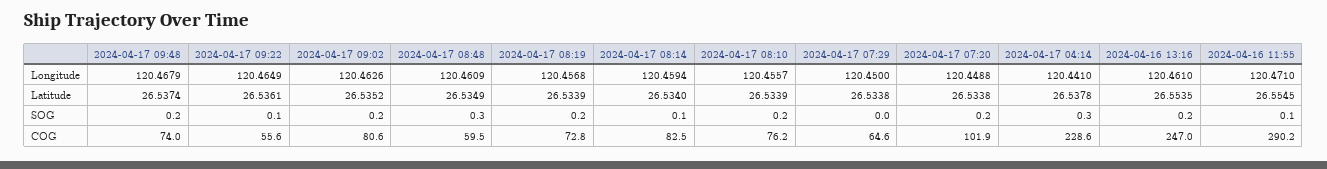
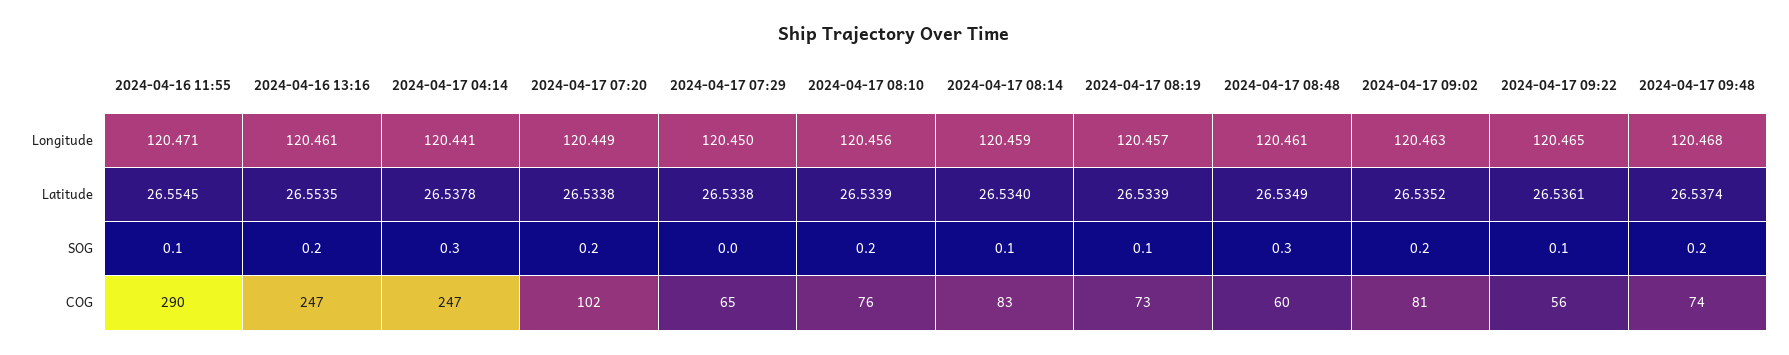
  {
    "2024-04-17 09:48": {
      "Longitude": 120.4679,
      "Latitude": 26.5374,
      "SOG": 0.2,
      "COG": 74
    },
    "2024-04-17 09:22": {
      "Longitude": 120.4649,
      "Latitude": 26.5361,
      "SOG": 0.1,
      "COG": 55.6
    },
    "2024-04-17 09:02": {
      "Longitude": 120.4626,
      "Latitude": 26.5352,
      "SOG": 0.2,
      "COG": 80.6
    },
    "2024-04-17 08:48": {
      "Longitude": 120.4609,
      "Latitude": 26.5349,
      "SOG": 0.3,
      "COG": 59.5
    },
    "2024-04-17 08:19": {
      "Longitude": 120.4568,
      "Latitude": 26.5339,
-     "SOG": 0.2,
+     "SOG": 0.1,
      "COG": 72.8
    },
    "2024-04-17 08:14": {
      "Longitude": 120.4594,
      "Latitude": 26.534,
      "SOG": 0.1,
      "COG": 82.5
    },
    "2024-04-17 08:10": {
      "Longitude": 120.4557,
      "Latitude": 26.5339,
      "SOG": 0.2,
      "COG": 76.2
    },
    "2024-04-17 07:29": {
      "Longitude": 120.45,
      "Latitude": 26.5338,
      "SOG": 0,
      "COG": 64.6
    },
    "2024-04-17 07:20": {
      "Longitude": 120.4488,
      "Latitude": 26.5338,
      "SOG": 0.2,
      "COG": 101.9
    },
    "2024-04-17 04:14": {
      "Longitude": 120.441,
      "Latitude": 26.5378,
      "SOG": 0.3,
-     "COG": 228.6
+     "COG": 247
    },
    "2024-04-16 13:16": {
      "Longitude": 120.461,
      "Latitude": 26.5535,
      "SOG": 0.2,
      "COG": 247
    },
    "2024-04-16 11:55": {
      "Longitude": 120.471,
      "Latitude": 26.5545,
      "SOG": 0.1,
      "COG": 290.2
    }
  }

